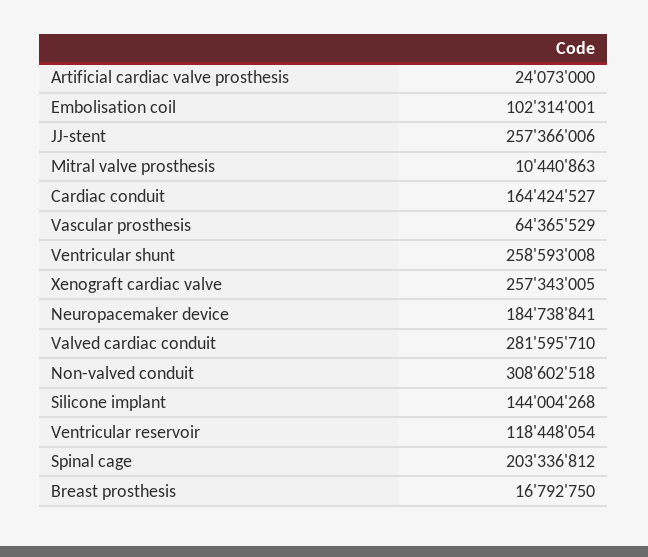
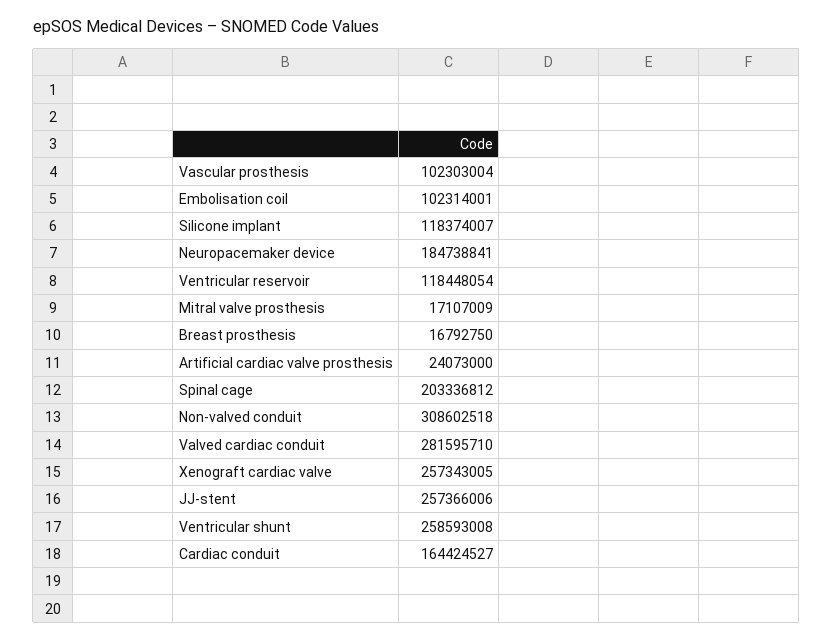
  {
    "Artificial cardiac valve prosthesis": 24073000,
    "Embolisation coil": 102314001,
    "JJ-stent": 257366006,
-   "Mitral valve prosthesis": 10440863,
+   "Mitral valve prosthesis": 17107009,
    "Cardiac conduit": 164424527,
-   "Vascular prosthesis": 64365529,
+   "Vascular prosthesis": 102303004,
    "Ventricular shunt": 258593008,
    "Xenograft cardiac valve": 257343005,
    "Neuropacemaker device": 184738841,
    "Valved cardiac conduit": 281595710,
    "Non-valved conduit": 308602518,
-   "Silicone implant": 144004268,
+   "Silicone implant": 118374007,
    "Ventricular reservoir": 118448054,
    "Spinal cage": 203336812,
    "Breast prosthesis": 16792750
  }

